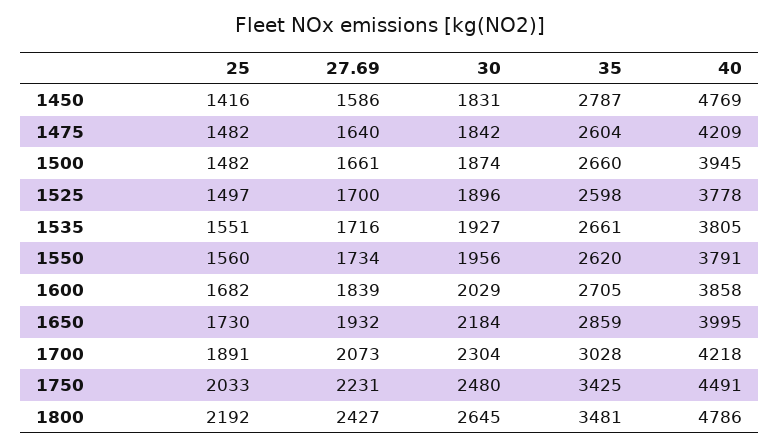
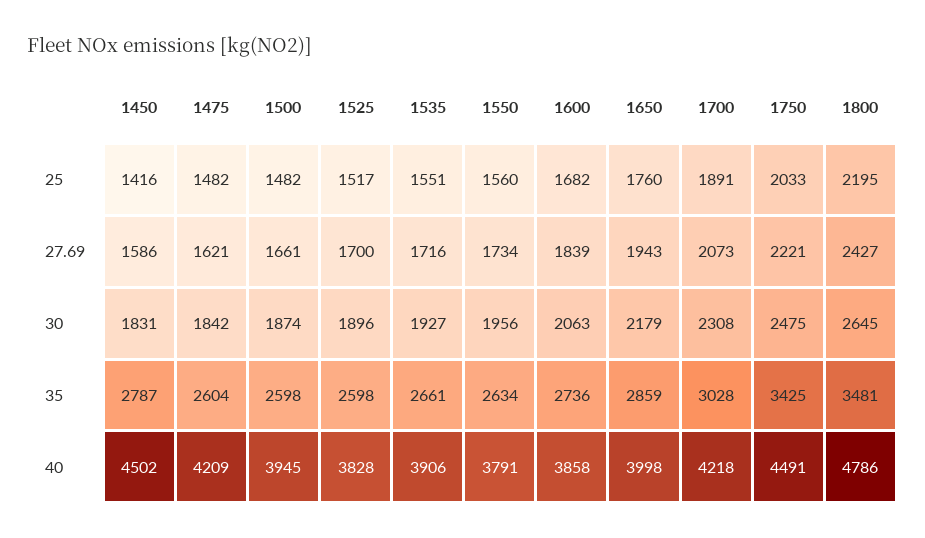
  {
    "25": {
      "1450": 1416,
      "1475": 1482,
      "1500": 1482,
-     "1525": 1497,
+     "1525": 1517,
      "1535": 1551,
      "1550": 1560,
      "1600": 1682,
-     "1650": 1730,
+     "1650": 1760,
      "1700": 1891,
      "1750": 2033,
-     "1800": 2192
+     "1800": 2195
    },
    "27.69": {
      "1450": 1586,
-     "1475": 1640,
+     "1475": 1621,
      "1500": 1661,
      "1525": 1700,
      "1535": 1716,
      "1550": 1734,
      "1600": 1839,
-     "1650": 1932,
+     "1650": 1943,
      "1700": 2073,
-     "1750": 2231,
+     "1750": 2221,
      "1800": 2427
    },
    "30": {
      "1450": 1831,
      "1475": 1842,
      "1500": 1874,
      "1525": 1896,
      "1535": 1927,
      "1550": 1956,
-     "1600": 2029,
+     "1600": 2063,
-     "1650": 2184,
+     "1650": 2179,
-     "1700": 2304,
+     "1700": 2308,
-     "1750": 2480,
+     "1750": 2475,
      "1800": 2645
    },
    "35": {
      "1450": 2787,
      "1475": 2604,
-     "1500": 2660,
+     "1500": 2598,
      "1525": 2598,
      "1535": 2661,
-     "1550": 2620,
+     "1550": 2634,
-     "1600": 2705,
+     "1600": 2736,
      "1650": 2859,
      "1700": 3028,
      "1750": 3425,
      "1800": 3481
    },
    "40": {
-     "1450": 4769,
+     "1450": 4502,
      "1475": 4209,
      "1500": 3945,
-     "1525": 3778,
+     "1525": 3828,
-     "1535": 3805,
+     "1535": 3906,
      "1550": 3791,
      "1600": 3858,
-     "1650": 3995,
+     "1650": 3998,
      "1700": 4218,
      "1750": 4491,
      "1800": 4786
    }
  }

